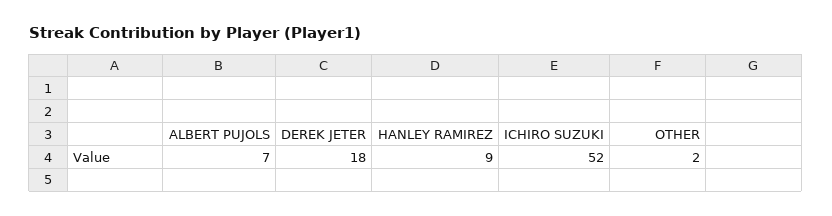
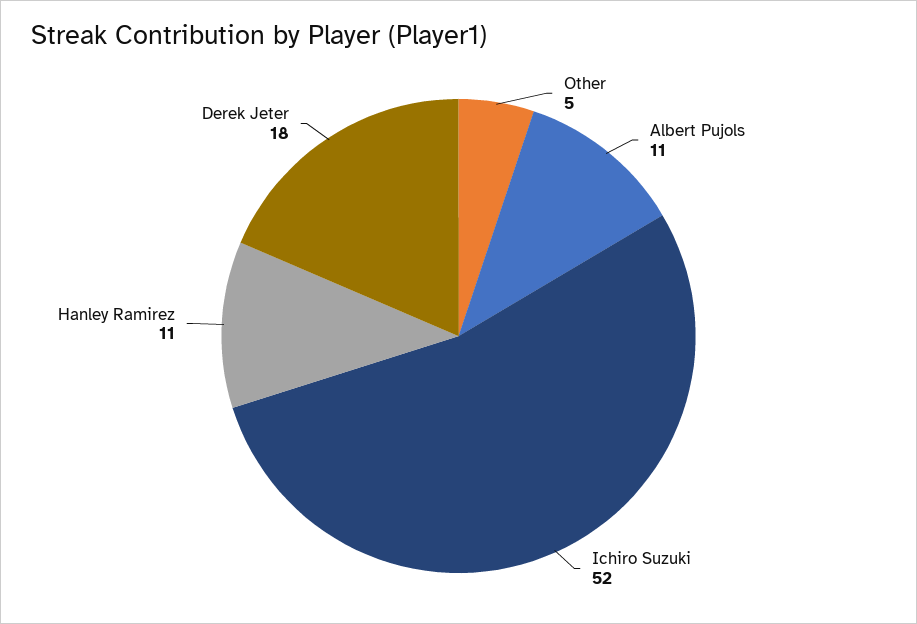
  {
-   "ALBERT PUJOLS": 7,
+   "ALBERT PUJOLS": 11,
    "DEREK JETER": 18,
-   "HANLEY RAMIREZ": 9,
+   "HANLEY RAMIREZ": 11,
    "ICHIRO SUZUKI": 52,
-   "OTHER": 2
+   "OTHER": 5
  }

